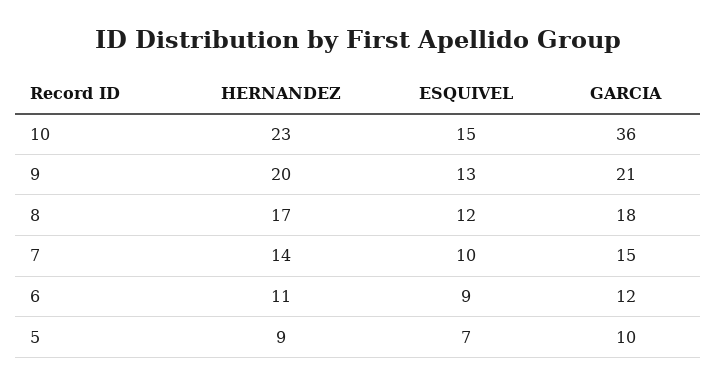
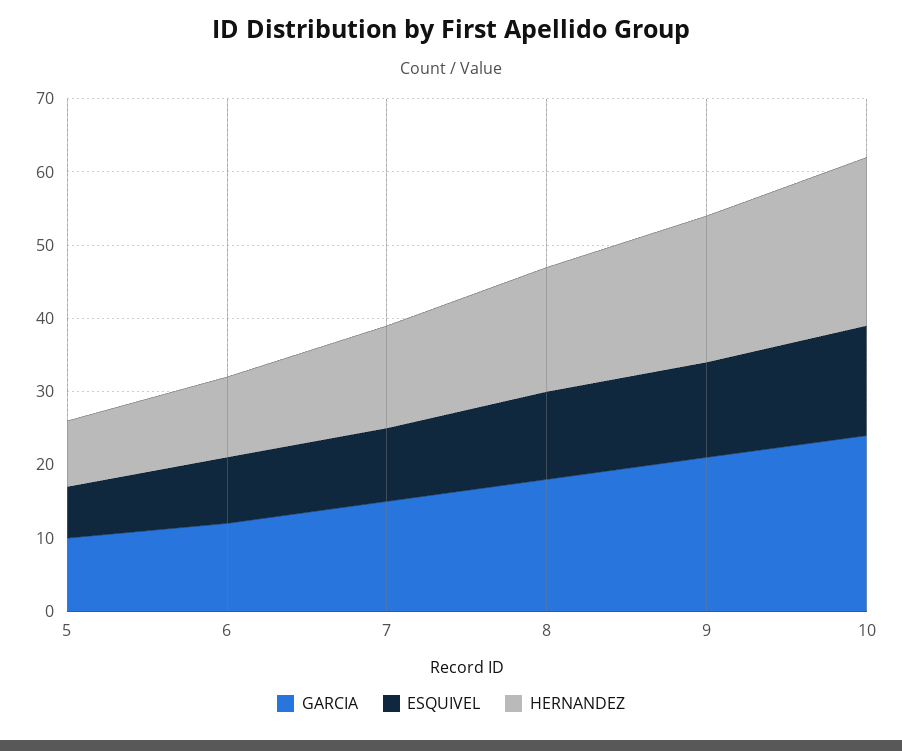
  {
    "HERNANDEZ": {
      "10": 23,
      "9": 20,
      "8": 17,
      "7": 14,
      "6": 11,
      "5": 9
    },
    "ESQUIVEL": {
      "10": 15,
      "9": 13,
      "8": 12,
      "7": 10,
      "6": 9,
      "5": 7
    },
    "GARCIA": {
-     "10": 36,
+     "10": 25,
      "9": 21,
      "8": 18,
      "7": 15,
      "6": 12,
      "5": 10
    }
  }

